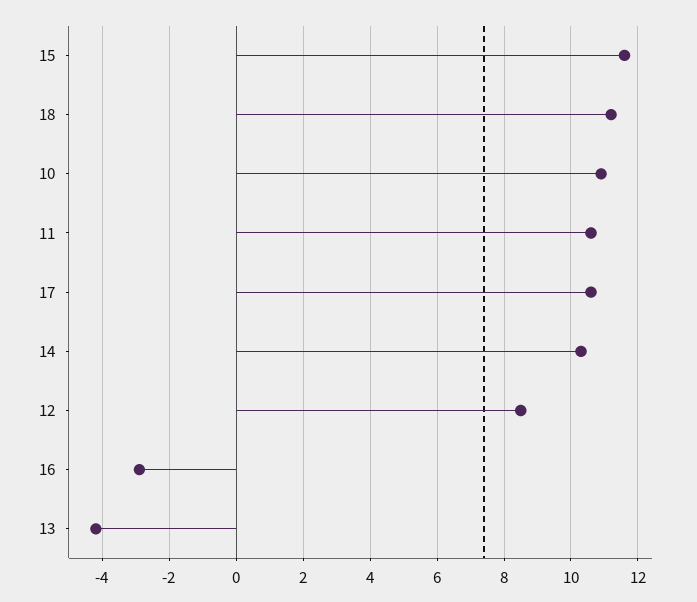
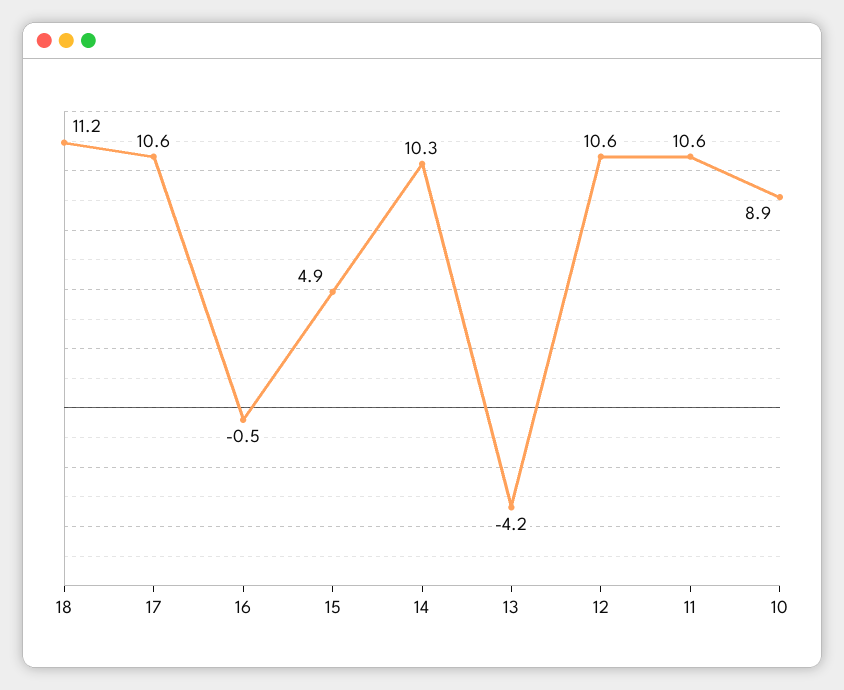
  {
-   "15": 11.5,
+   "15": 4.9,
    "18": 11.2,
-   "10": 11,
+   "10": 8.9,
    "11": 10.6,
    "17": 10.6,
    "14": 10.3,
-   "12": 8.5,
+   "12": 10.6,
-   "16": -3,
+   "16": -0.5,
    "13": -4.2
  }

